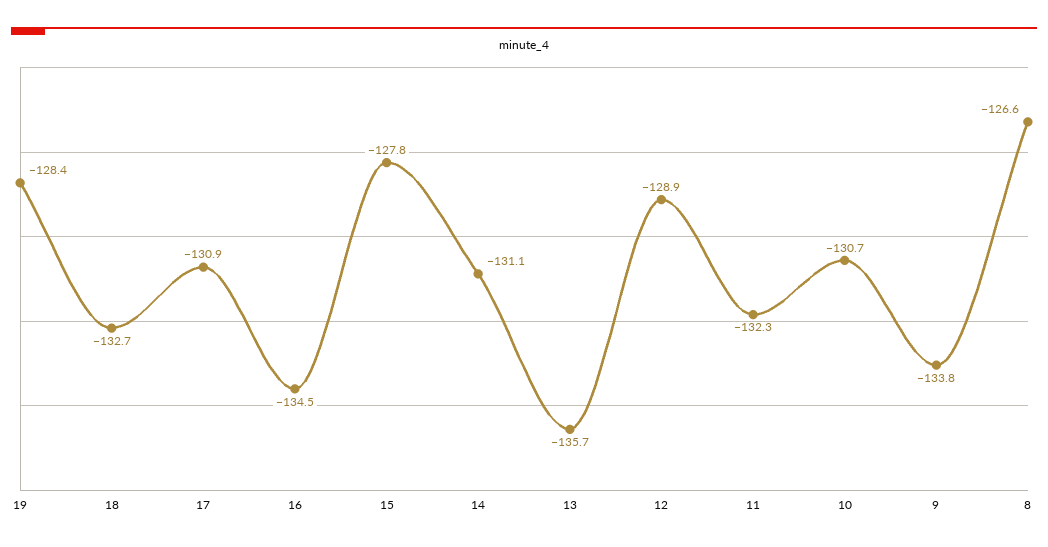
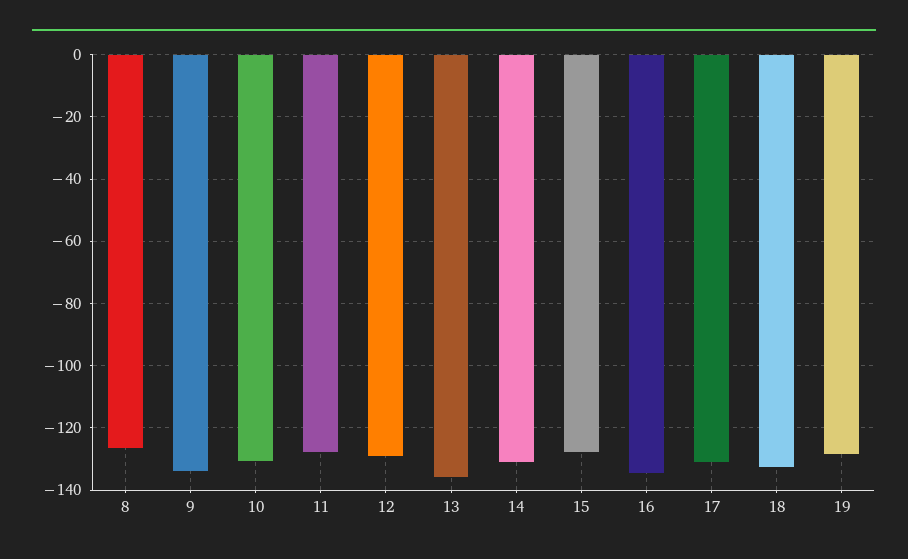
  {
    "19": -128.4,
    "18": -132.7,
    "17": -130.9,
    "16": -134.5,
    "15": -127.8,
    "14": -131.1,
    "13": -135.7,
    "12": -128.9,
-   "11": -132.3,
+   "11": -128,
    "10": -130.7,
    "9": -133.8,
    "8": -126.6
  }

